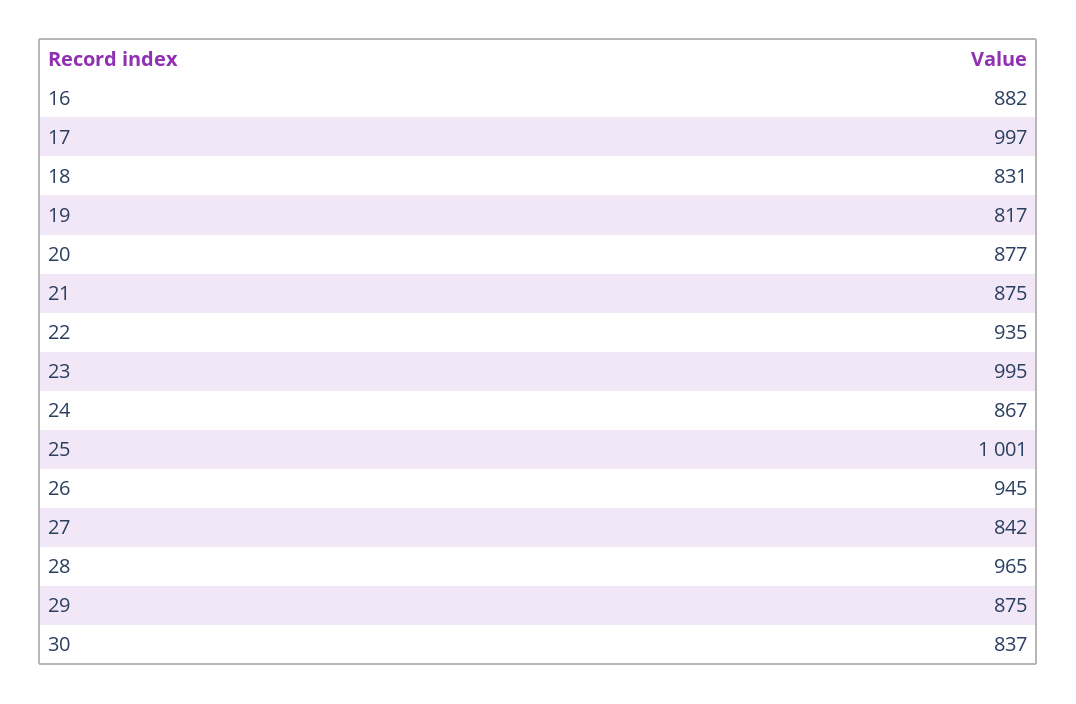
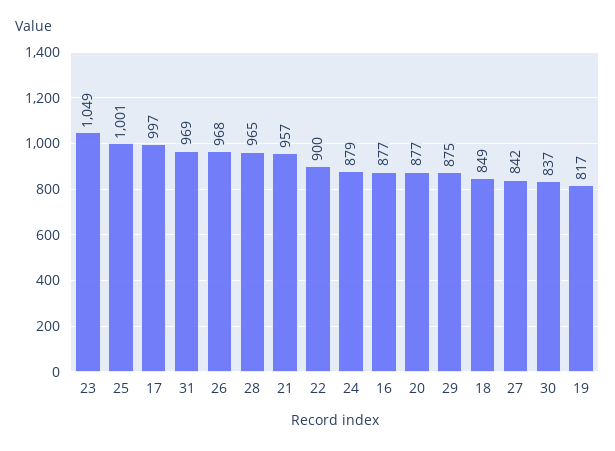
  {
-   "16": 882,
+   "16": 877,
    "17": 997,
-   "18": 831,
+   "18": 849,
    "19": 817,
    "20": 877,
-   "21": 875,
+   "21": 957,
-   "22": 935,
+   "22": 900,
-   "23": 995,
+   "23": 1049,
-   "24": 867,
+   "24": 879,
    "25": 1001,
-   "26": 945,
+   "26": 968,
    "27": 842,
    "28": 965,
    "29": 875,
-   "30": 837
+   "30": 837,
+   "31": 969
  }

